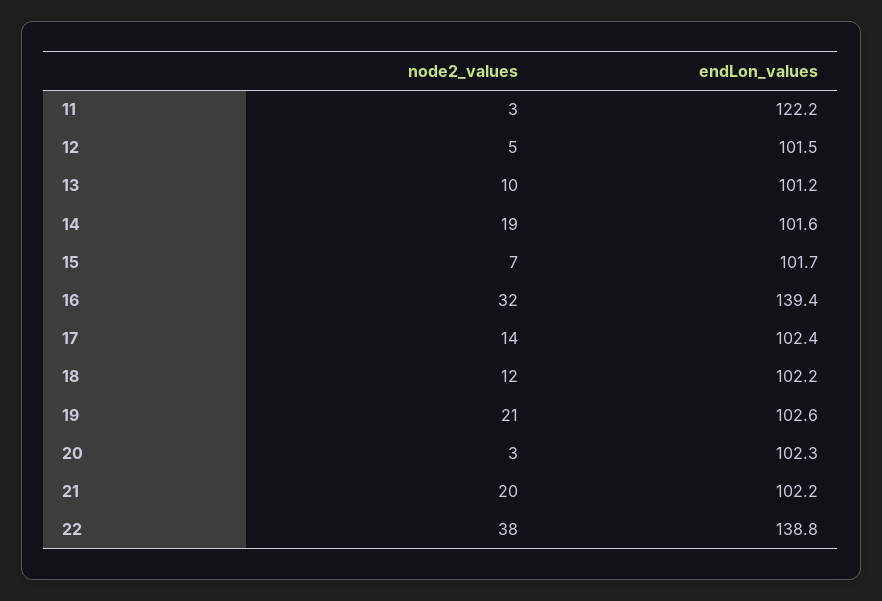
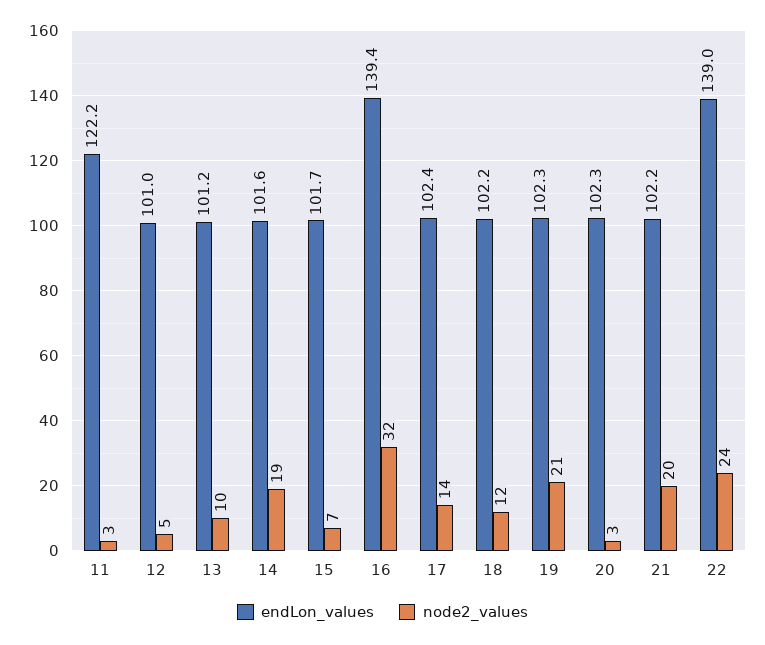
  {
    "node2_values": {
      "11": 3,
      "12": 5,
      "13": 10,
      "14": 19,
      "15": 7,
      "16": 32,
      "17": 14,
      "18": 12,
      "19": 21,
      "20": 3,
      "21": 20,
-     "22": 38
+     "22": 24
    },
    "endLon_values": {
      "11": 122.2,
-     "12": 101.5,
+     "12": 101,
      "13": 101.2,
      "14": 101.6,
      "15": 101.7,
      "16": 139.4,
      "17": 102.4,
      "18": 102.2,
-     "19": 102.6,
+     "19": 102.3,
      "20": 102.3,
      "21": 102.2,
-     "22": 138.8
+     "22": 139
    }
  }

